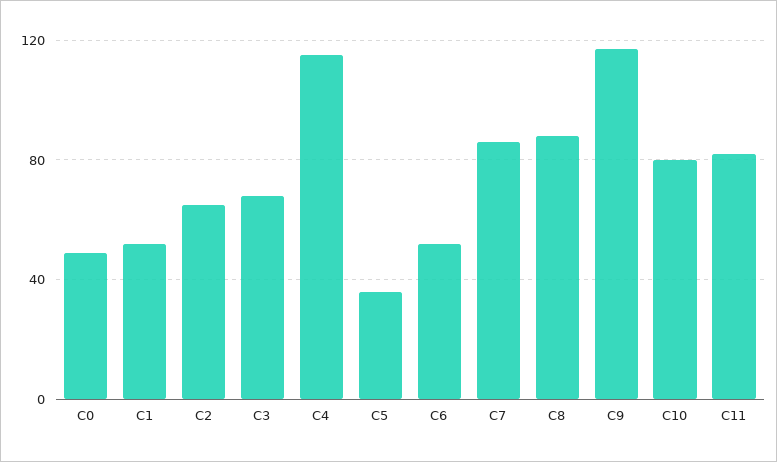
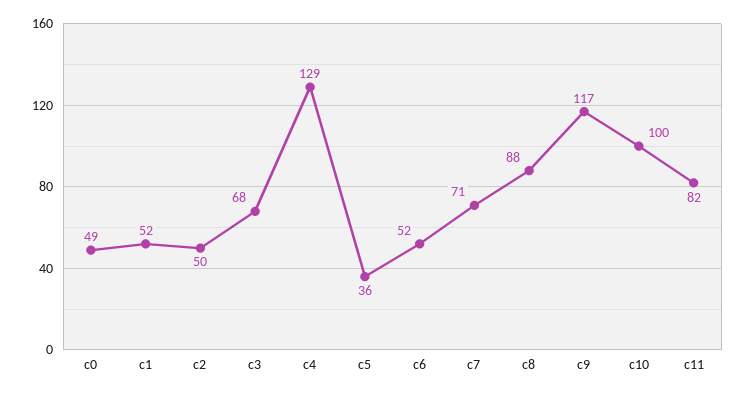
  {
    "C0": 49,
    "C1": 52,
-   "C2": 65,
+   "C2": 50,
    "C3": 68,
-   "C4": 115,
+   "C4": 129,
    "C5": 36,
    "C6": 52,
-   "C7": 85,
+   "C7": 71,
    "C8": 88,
    "C9": 117,
-   "C10": 80,
+   "C10": 100,
    "C11": 82
  }

